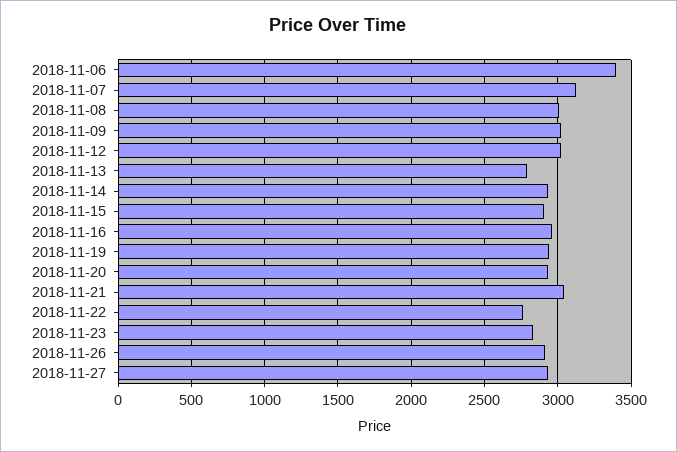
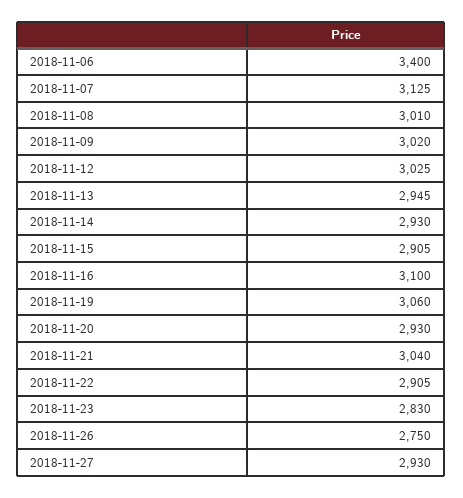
  {
    "2018-11-06": 3400,
    "2018-11-07": 3125,
    "2018-11-08": 3010,
    "2018-11-09": 3020,
    "2018-11-12": 3025,
-   "2018-11-13": 2800,
+   "2018-11-13": 2945,
    "2018-11-14": 2930,
    "2018-11-15": 2905,
-   "2018-11-16": 2950,
+   "2018-11-16": 3100,
-   "2018-11-19": 2950,
+   "2018-11-19": 3060,
    "2018-11-20": 2930,
    "2018-11-21": 3040,
-   "2018-11-22": 2750,
+   "2018-11-22": 2905,
    "2018-11-23": 2830,
-   "2018-11-26": 2900,
+   "2018-11-26": 2750,
    "2018-11-27": 2930
  }

